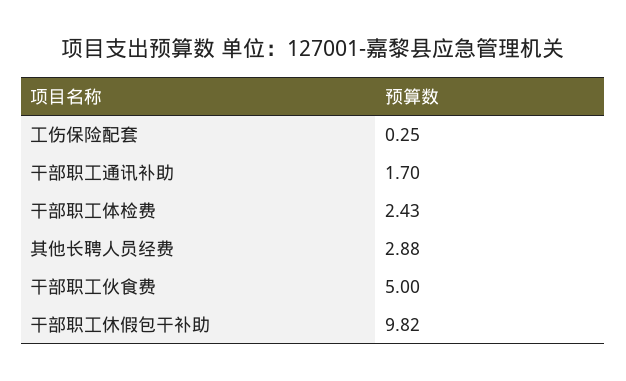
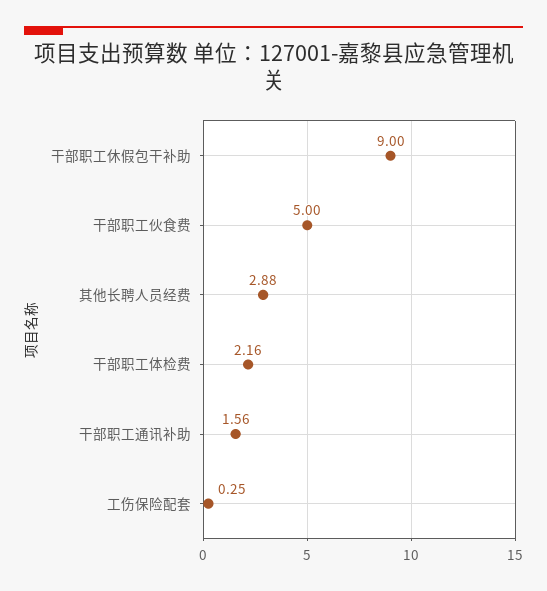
  {
    "工伤保险配套": 0.25,
-   "干部职工通讯补助": 1.7,
+   "干部职工通讯补助": 1.56,
-   "干部职工体检费": 2.43,
+   "干部职工体检费": 2.16,
    "其他长聘人员经费": 2.88,
    "干部职工伙食费": 5,
-   "干部职工休假包干补助": 9.82
+   "干部职工休假包干补助": 9
  }

